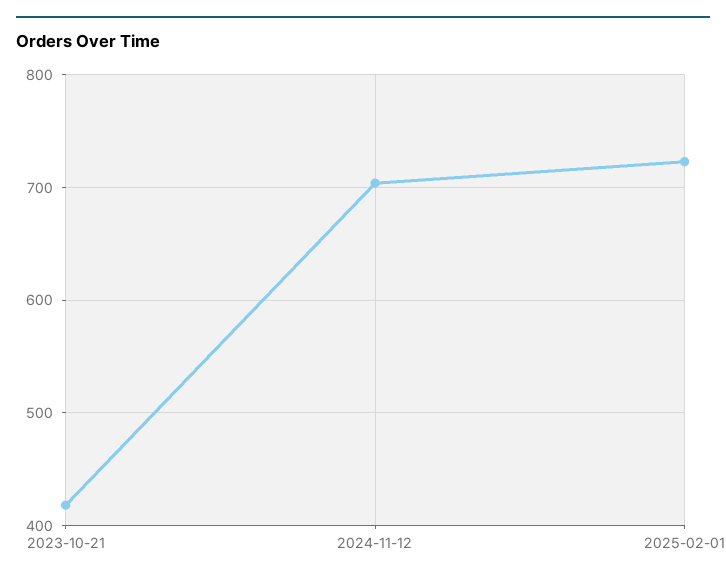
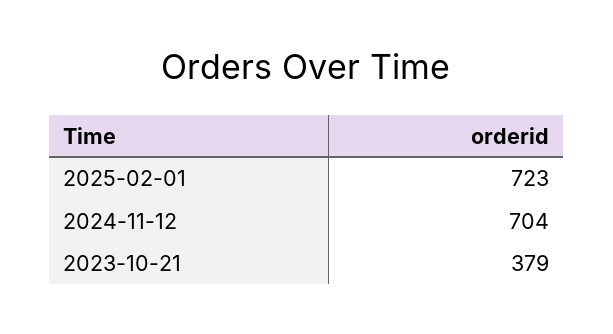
  {
-   "2023-10-21": 420,
+   "2023-10-21": 379,
    "2024-11-12": 704,
    "2025-02-01": 723
  }

